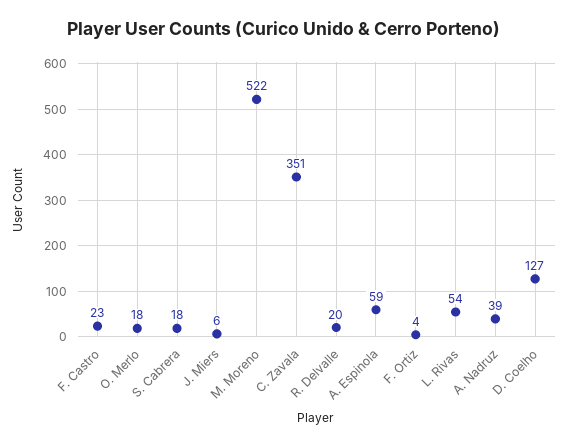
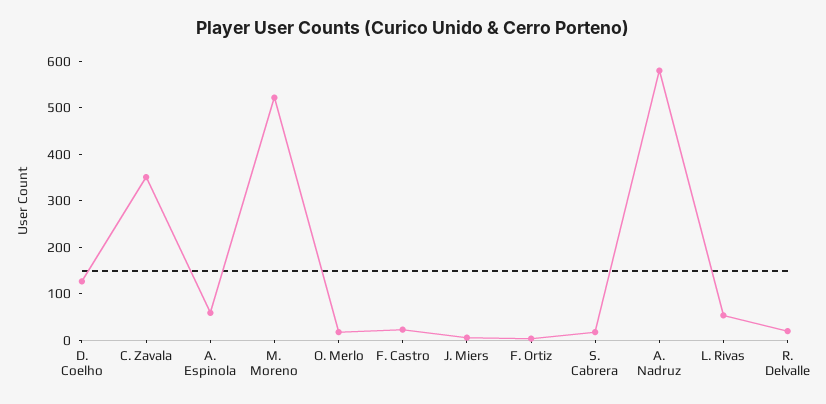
  {
    "F. Castro": 23,
    "O. Merlo": 18,
    "S. Cabrera": 18,
    "J. Miers": 6,
    "M. Moreno": 522,
    "C. Zavala": 351,
    "R. Delvalle": 20,
    "A. Espinola": 59,
    "F. Ortiz": 4,
    "L. Rivas": 54,
-   "A. Nadruz": 39,
+   "A. Nadruz": 580,
    "D. Coelho": 127
  }

